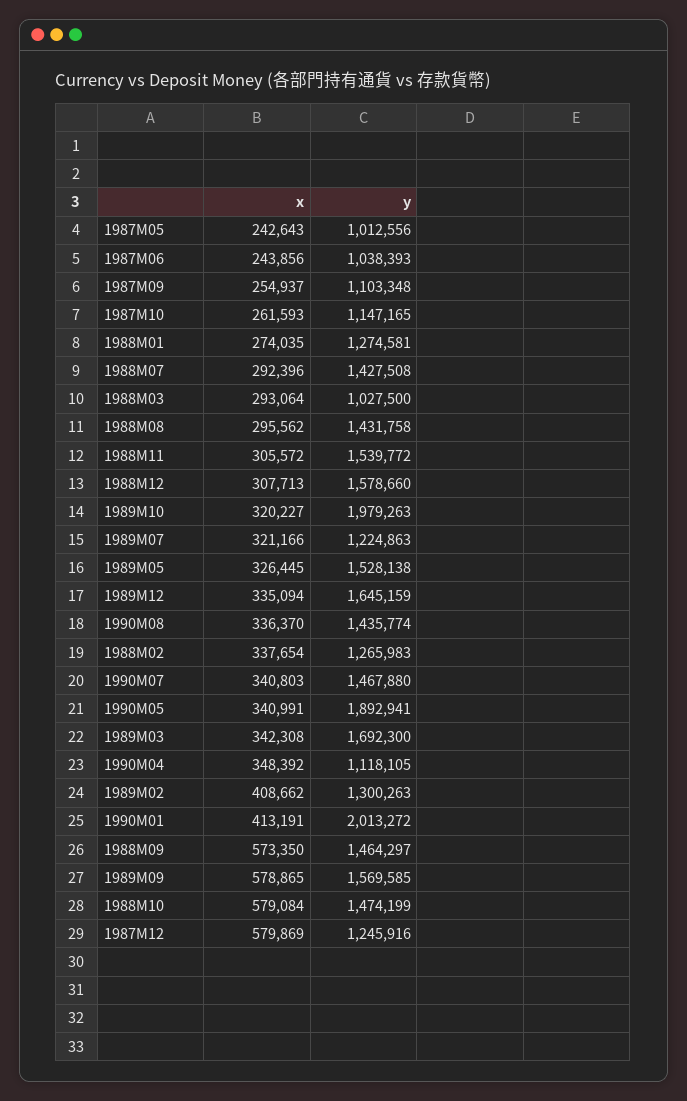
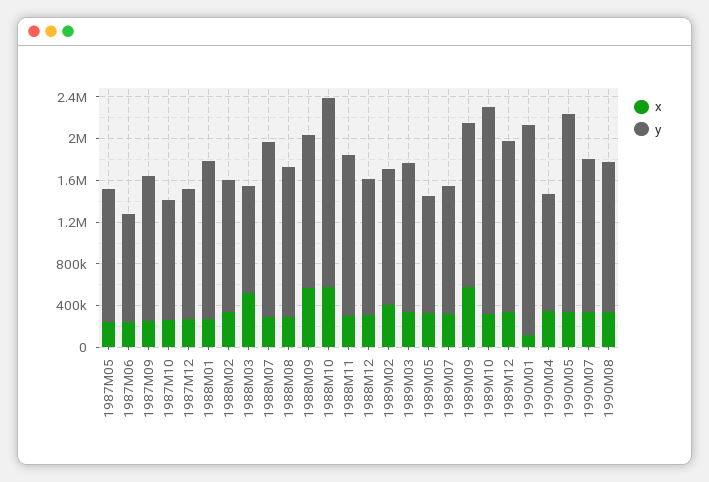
  {
    "x": {
      "1987M05": 242643,
      "1987M06": 243856,
      "1987M09": 254937,
      "1987M10": 261593,
      "1988M01": 274035,
      "1988M07": 292396,
-     "1988M03": 293064,
+     "1988M03": 500000,
      "1988M08": 295562,
      "1988M11": 305572,
      "1988M12": 307713,
      "1989M10": 320227,
      "1989M07": 321166,
      "1989M05": 326445,
      "1989M12": 335094,
      "1990M08": 336370,
      "1988M02": 337654,
      "1990M07": 340803,
      "1990M05": 340991,
      "1989M03": 342308,
      "1990M04": 348392,
      "1989M02": 408662,
-     "1990M01": 413191,
+     "1990M01": 100000,
      "1988M09": 573350,
      "1989M09": 578865,
      "1988M10": 579084,
-     "1987M12": 579869
+     "1987M12": 300000
    },
    "y": {
-     "1987M05": 1012556,
+     "1987M05": 1300000,
      "1987M06": 1038393,
-     "1987M09": 1103348,
+     "1987M09": 1400000,
      "1987M10": 1147165,
-     "1988M01": 1274581,
+     "1988M01": 1500000,
-     "1988M07": 1427508,
+     "1988M07": 1700000,
      "1988M03": 1027500,
      "1988M08": 1431758,
      "1988M11": 1539772,
-     "1988M12": 1578660,
+     "1988M12": 1300000,
      "1989M10": 1979263,
      "1989M07": 1224863,
-     "1989M05": 1528138,
+     "1989M05": 1100000,
      "1989M12": 1645159,
      "1990M08": 1435774,
      "1988M02": 1265983,
      "1990M07": 1467880,
      "1990M05": 1892941,
-     "1989M03": 1692300,
+     "1989M03": 1400000,
      "1990M04": 1118105,
      "1989M02": 1300263,
      "1990M01": 2013272,
      "1988M09": 1464297,
      "1989M09": 1569585,
-     "1988M10": 1474199,
+     "1988M10": 1800000,
      "1987M12": 1245916
    }
  }

